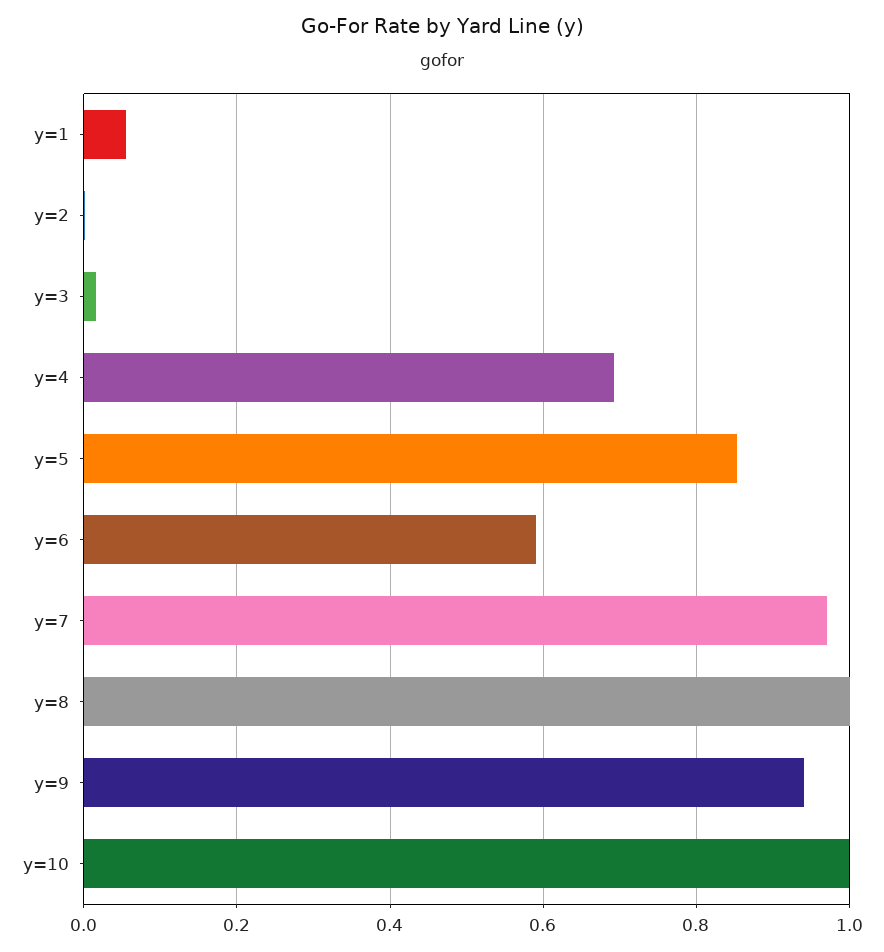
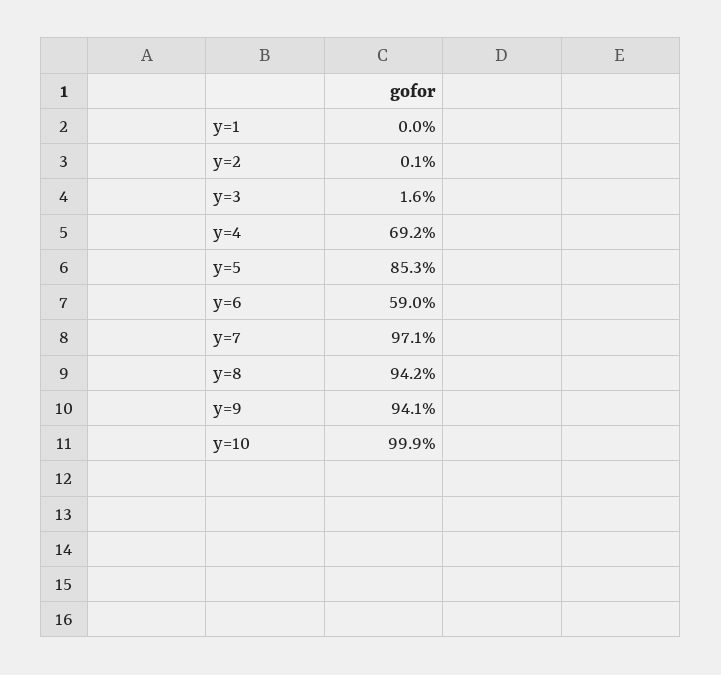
  {
-   "y=1": 0.06,
+   "y=1": 0,
    "y=2": 0.001,
    "y=3": 0.016,
    "y=4": 0.692,
    "y=5": 0.853,
    "y=6": 0.59,
    "y=7": 0.971,
-   "y=8": 1,
+   "y=8": 0.942,
    "y=9": 0.941,
    "y=10": 0.999
  }

